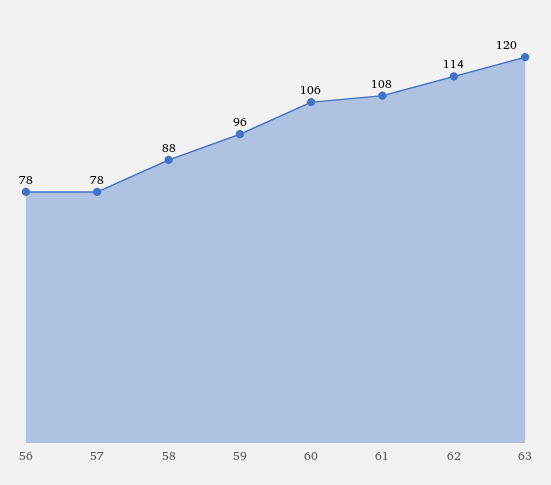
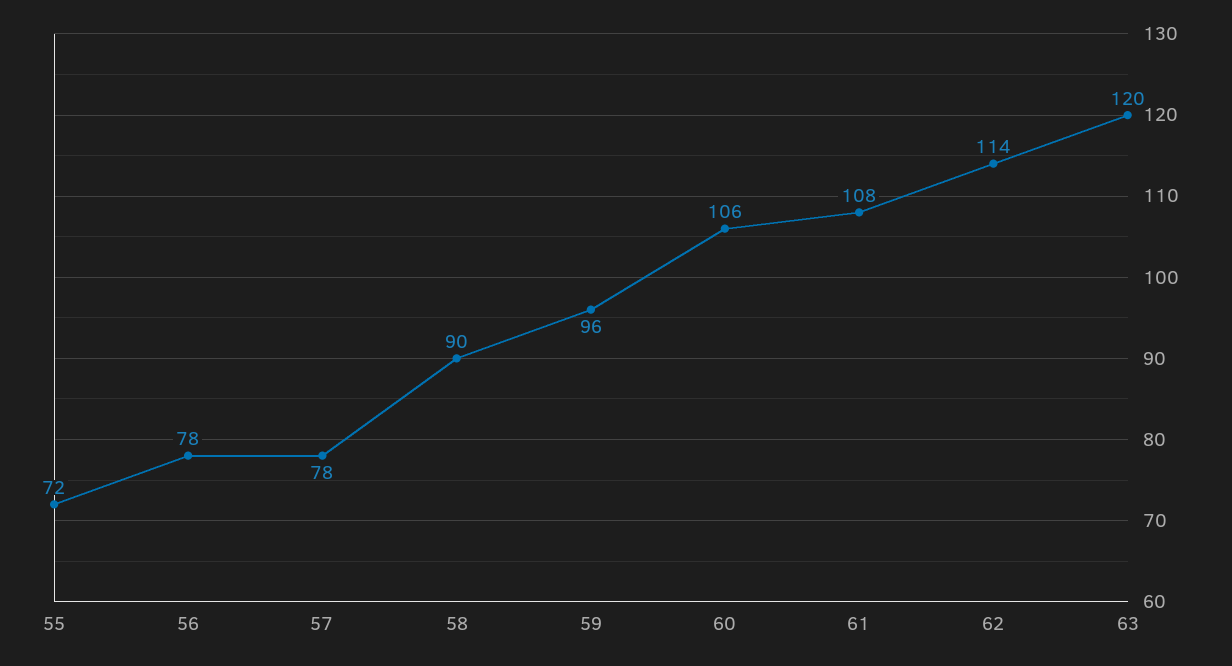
  {
    "56": 78,
    "57": 78,
-   "58": 88,
+   "58": 90,
    "59": 96,
    "60": 106,
    "61": 108,
    "62": 114,
-   "63": 120
+   "63": 120,
+   "55": 72
  }

